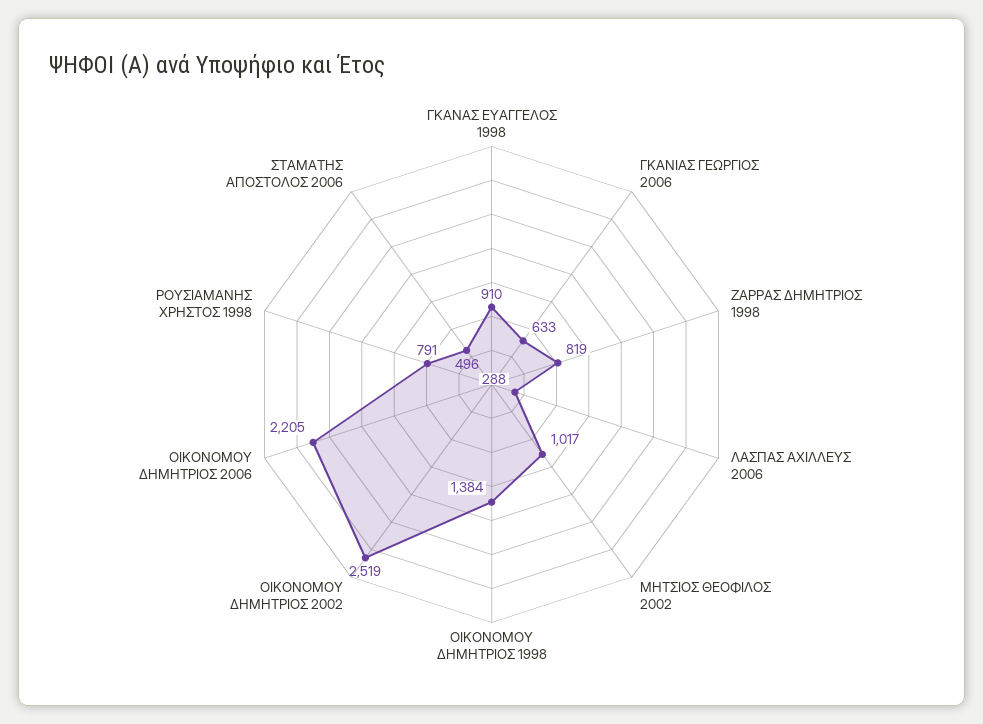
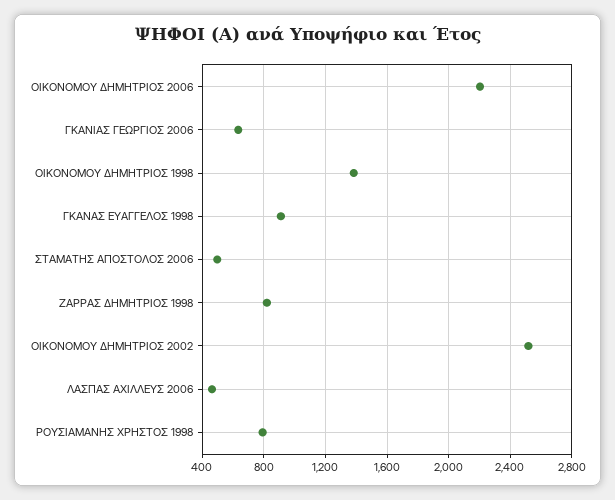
  {
    "ΓΚΑΝΑΣ ΕΥΑΓΓΕΛΟΣ 1998": 910,
    "ΓΚΑΝΙΑΣ ΓΕΩΡΓΙΟΣ 2006": 633,
    "ΖΑΡΡΑΣ ΔΗΜΗΤΡΙΟΣ 1998": 819,
-   "ΛΑΣΠΑΣ ΑΧΙΛΛΕΥΣ 2006": 288,
+   "ΛΑΣΠΑΣ ΑΧΙΛΛΕΥΣ 2006": 450,
-   "ΜΗΤΣΙΟΣ ΘΕΟΦΙΛΟΣ 2002": 1017,
    "ΟΙΚΟΝΟΜΟΥ ΔΗΜΗΤΡΙΟΣ 1998": 1384,
    "ΟΙΚΟΝΟΜΟΥ ΔΗΜΗΤΡΙΟΣ 2002": 2519,
    "ΟΙΚΟΝΟΜΟΥ ΔΗΜΗΤΡΙΟΣ 2006": 2205,
    "ΡΟΥΣΙΑΜΑΝΗΣ ΧΡΗΣΤΟΣ 1998": 791,
    "ΣΤΑΜΑΤΗΣ ΑΠΟΣΤΟΛΟΣ 2006": 496
  }

